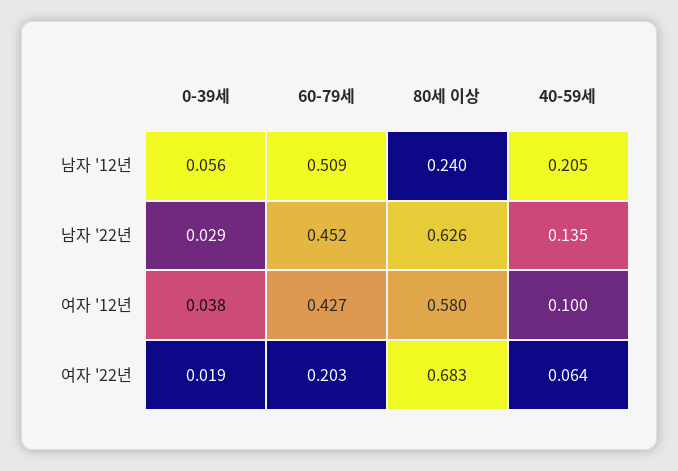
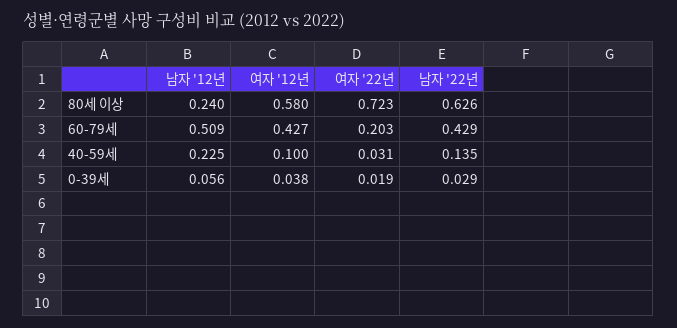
  {
    "0-39세": {
      "남자 '12년": 0.056,
      "남자 '22년": 0.029,
      "여자 '12년": 0.038,
      "여자 '22년": 0.019
    },
    "60-79세": {
      "남자 '12년": 0.509,
-     "남자 '22년": 0.452,
+     "남자 '22년": 0.429,
      "여자 '12년": 0.427,
      "여자 '22년": 0.203
    },
    "80세 이상": {
      "남자 '12년": 0.24,
      "남자 '22년": 0.626,
      "여자 '12년": 0.58,
-     "여자 '22년": 0.683
+     "여자 '22년": 0.723
    },
    "40-59세": {
-     "남자 '12년": 0.205,
+     "남자 '12년": 0.225,
      "남자 '22년": 0.135,
      "여자 '12년": 0.1,
-     "여자 '22년": 0.064
+     "여자 '22년": 0.031
    }
  }

